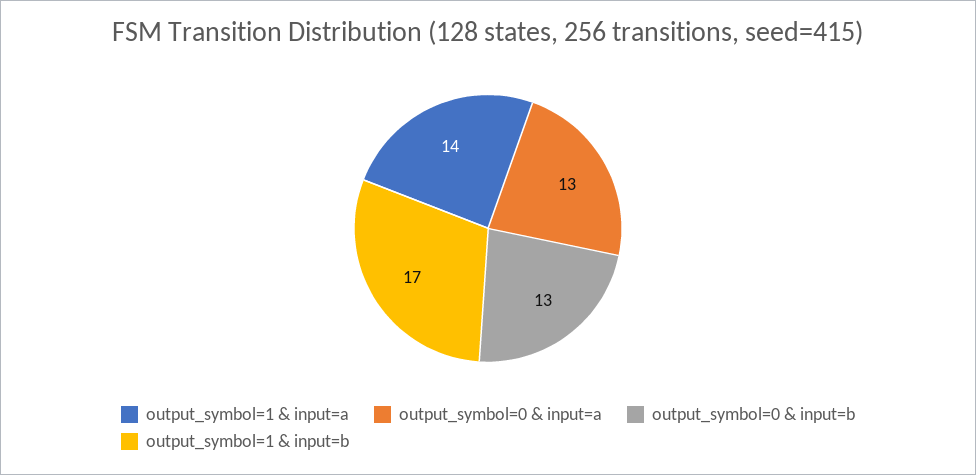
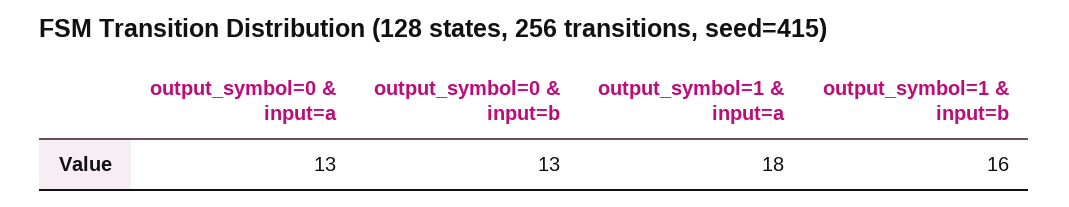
  {
-   "output_symbol=1 & input=a": 14,
+   "output_symbol=1 & input=a": 18,
    "output_symbol=0 & input=a": 13,
    "output_symbol=0 & input=b": 13,
-   "output_symbol=1 & input=b": 17
+   "output_symbol=1 & input=b": 16
  }

